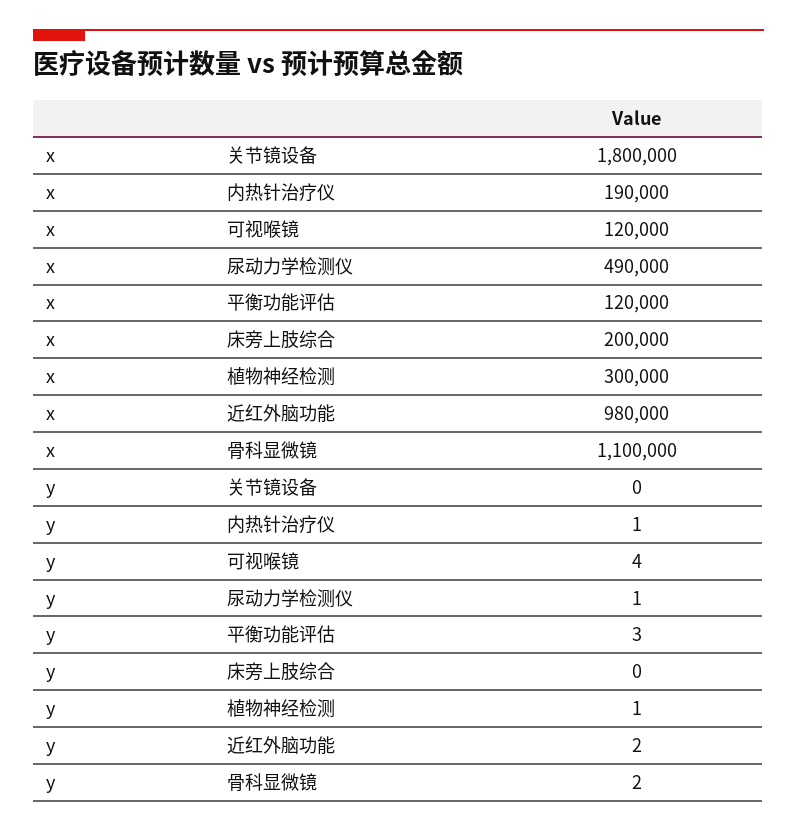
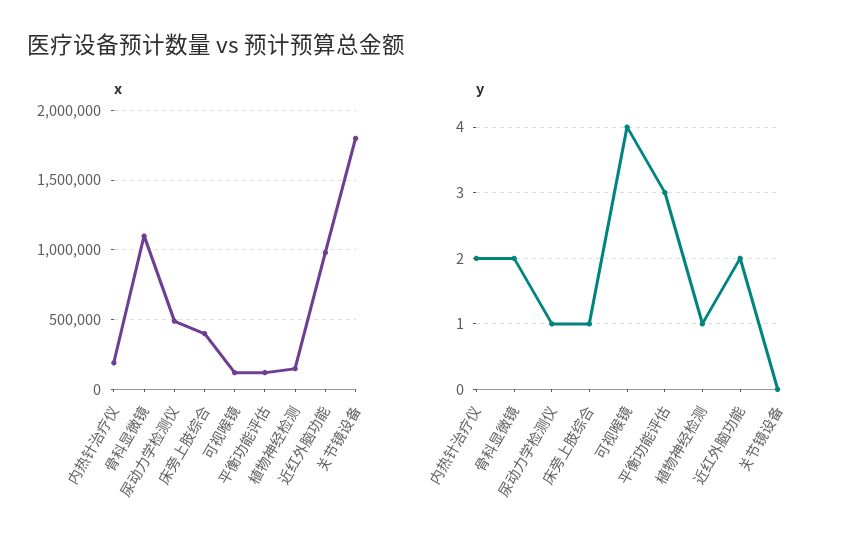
  {
    "x": {
      "关节镜设备": 1800000,
      "内热针治疗仪": 190000,
      "可视喉镜": 120000,
      "尿动力学检测仪": 490000,
      "平衡功能评估": 120000,
-     "床旁上肢综合": 200000,
+     "床旁上肢综合": 400000,
-     "植物神经检测": 300000,
+     "植物神经检测": 150000,
      "近红外脑功能": 980000,
      "骨科显微镜": 1100000
    },
    "y": {
      "关节镜设备": 0,
-     "内热针治疗仪": 1,
+     "内热针治疗仪": 2,
      "可视喉镜": 4,
      "尿动力学检测仪": 1,
      "平衡功能评估": 3,
-     "床旁上肢综合": 0,
+     "床旁上肢综合": 1,
      "植物神经检测": 1,
      "近红外脑功能": 2,
      "骨科显微镜": 2
    }
  }

